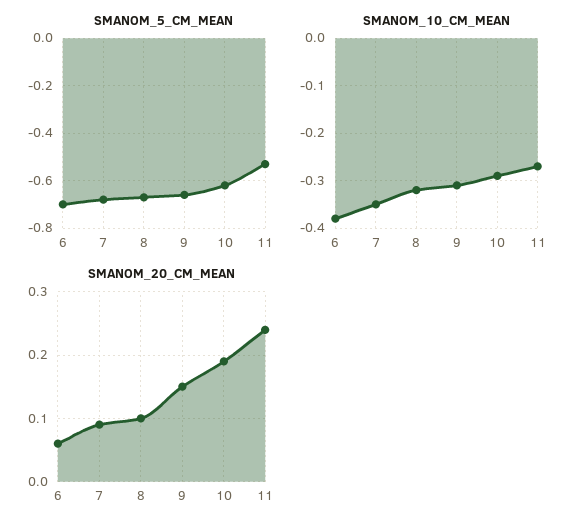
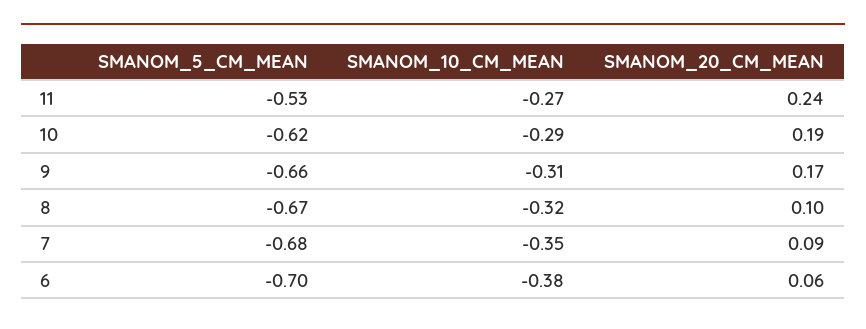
  {
    "SMANOM_5_CM_MEAN": {
      "6": -0.7,
      "7": -0.68,
      "8": -0.67,
      "9": -0.66,
      "10": -0.62,
      "11": -0.53
    },
    "SMANOM_10_CM_MEAN": {
      "6": -0.38,
      "7": -0.35,
      "8": -0.32,
      "9": -0.31,
      "10": -0.29,
      "11": -0.27
    },
    "SMANOM_20_CM_MEAN": {
      "6": 0.06,
      "7": 0.09,
      "8": 0.1,
-     "9": 0.15,
+     "9": 0.17,
      "10": 0.19,
      "11": 0.24
    }
  }

